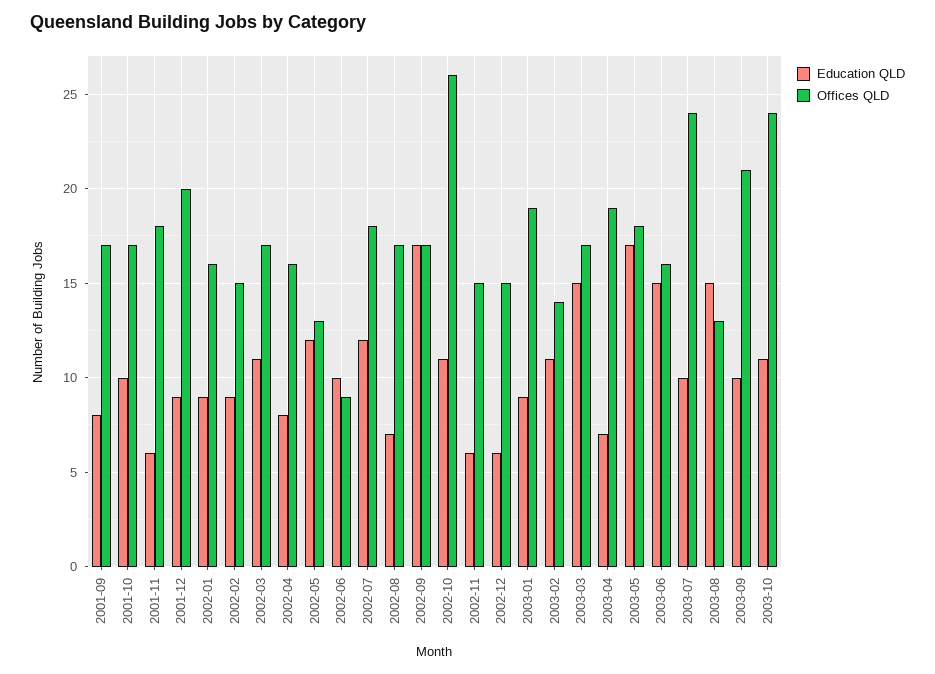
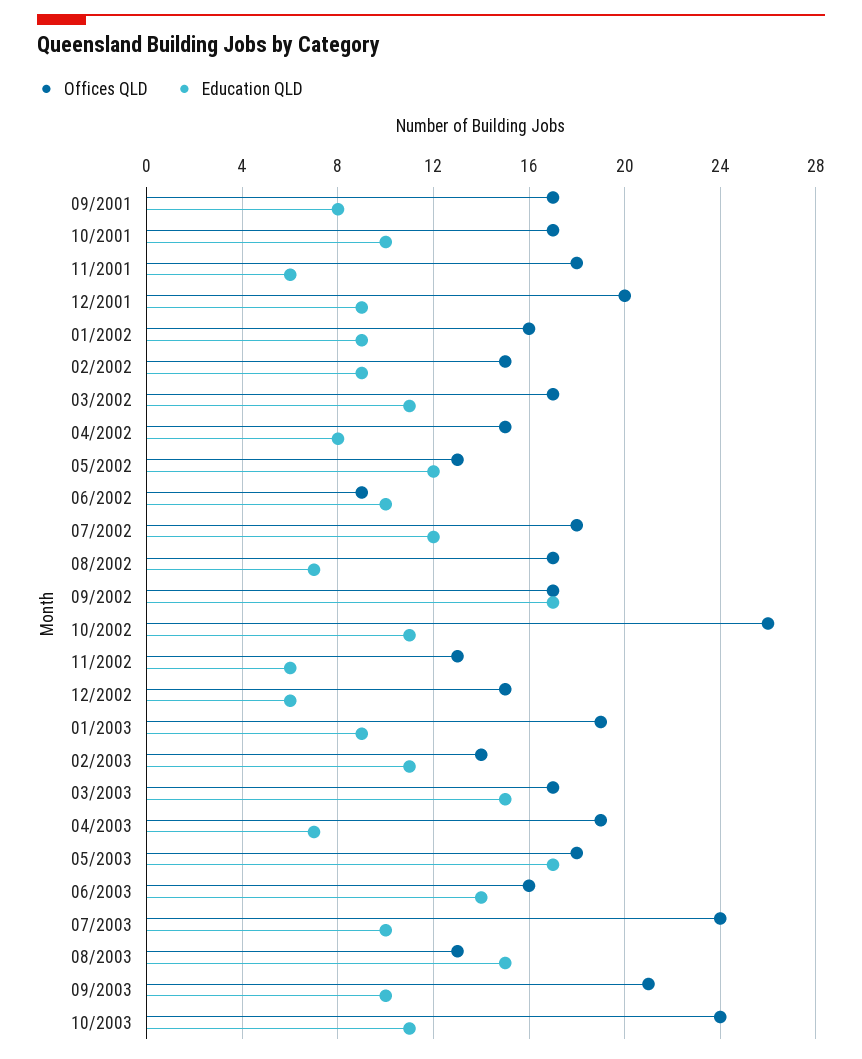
  {
    "Education QLD": {
      "2001-09": 8,
      "2001-10": 10,
      "2001-11": 6,
      "2001-12": 9,
      "2002-01": 9,
      "2002-02": 9,
      "2002-03": 11,
      "2002-04": 8,
      "2002-05": 12,
      "2002-06": 10,
      "2002-07": 12,
      "2002-08": 7,
      "2002-09": 17,
      "2002-10": 11,
      "2002-11": 6,
      "2002-12": 6,
      "2003-01": 9,
      "2003-02": 11,
      "2003-03": 15,
      "2003-04": 7,
      "2003-05": 17,
-     "2003-06": 15,
+     "2003-06": 14,
      "2003-07": 10,
      "2003-08": 15,
      "2003-09": 10,
      "2003-10": 11
    },
    "Offices QLD": {
      "2001-09": 17,
      "2001-10": 17,
      "2001-11": 18,
      "2001-12": 20,
      "2002-01": 16,
      "2002-02": 15,
      "2002-03": 17,
-     "2002-04": 16,
+     "2002-04": 15,
      "2002-05": 13,
      "2002-06": 9,
      "2002-07": 18,
      "2002-08": 17,
      "2002-09": 17,
      "2002-10": 26,
-     "2002-11": 15,
+     "2002-11": 13,
      "2002-12": 15,
      "2003-01": 19,
      "2003-02": 14,
      "2003-03": 17,
      "2003-04": 19,
      "2003-05": 18,
      "2003-06": 16,
      "2003-07": 24,
      "2003-08": 13,
      "2003-09": 21,
      "2003-10": 24
    }
  }

